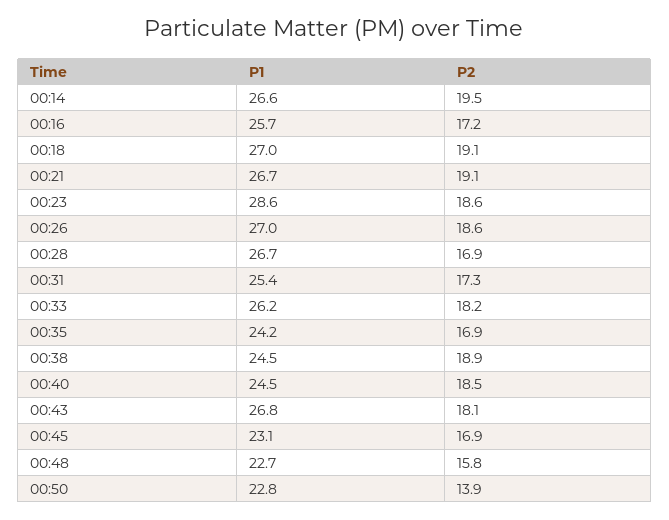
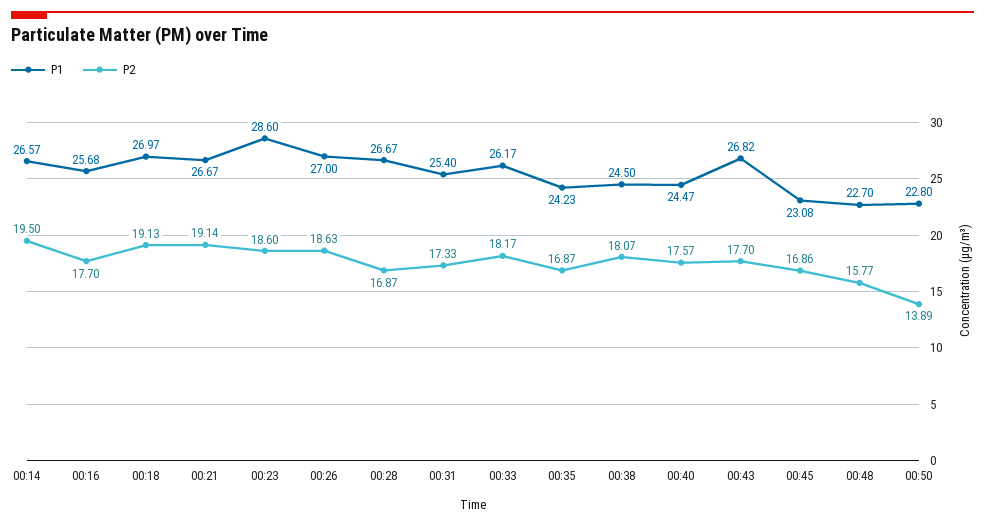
  {
    "P1": {
      "00:14": 26.57,
      "00:16": 25.68,
      "00:18": 26.97,
      "00:21": 26.67,
      "00:23": 28.6,
      "00:26": 27,
      "00:28": 26.67,
      "00:31": 25.4,
      "00:33": 26.17,
      "00:35": 24.23,
      "00:38": 24.5,
      "00:40": 24.47,
      "00:43": 26.82,
      "00:45": 23.08,
      "00:48": 22.7,
      "00:50": 22.8
    },
    "P2": {
      "00:14": 19.5,
-     "00:16": 17.2,
+     "00:16": 17.7,
      "00:18": 19.13,
      "00:21": 19.14,
      "00:23": 18.6,
      "00:26": 18.63,
      "00:28": 16.87,
      "00:31": 17.33,
      "00:33": 18.17,
      "00:35": 16.87,
-     "00:38": 18.9,
+     "00:38": 18.07,
-     "00:40": 18.5,
+     "00:40": 17.57,
-     "00:43": 18.1,
+     "00:43": 17.7,
      "00:45": 16.86,
      "00:48": 15.77,
      "00:50": 13.89
    }
  }

